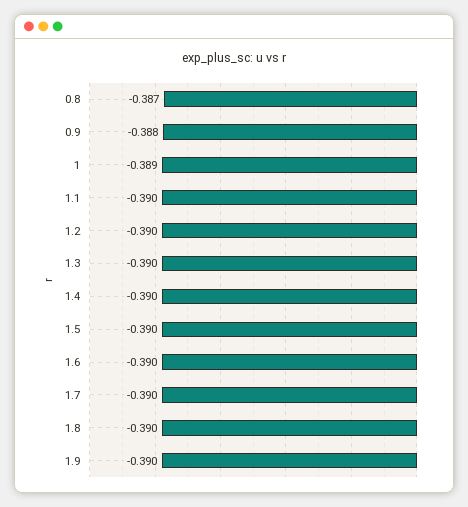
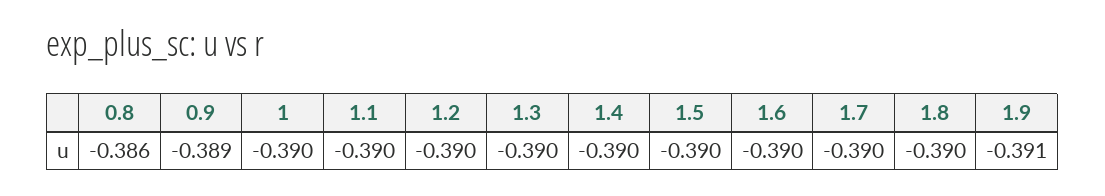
  {
-   "0.8": -0.387,
+   "0.8": -0.386,
-   "0.9": -0.388,
+   "0.9": -0.389,
-   "1": -0.389,
+   "1": -0.39,
    "1.1": -0.39,
    "1.2": -0.39,
    "1.3": -0.39,
    "1.4": -0.39,
    "1.5": -0.39,
    "1.6": -0.39,
    "1.7": -0.39,
    "1.8": -0.39,
-   "1.9": -0.39
+   "1.9": -0.391
  }

